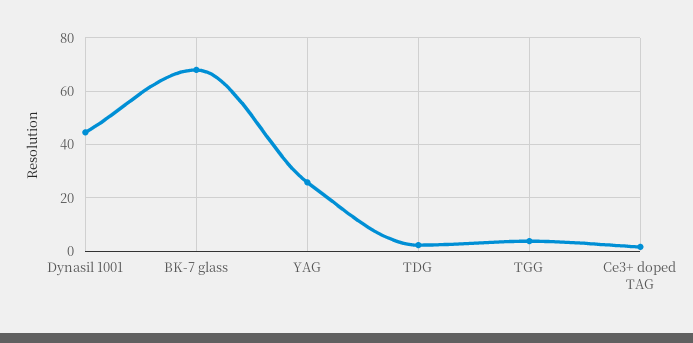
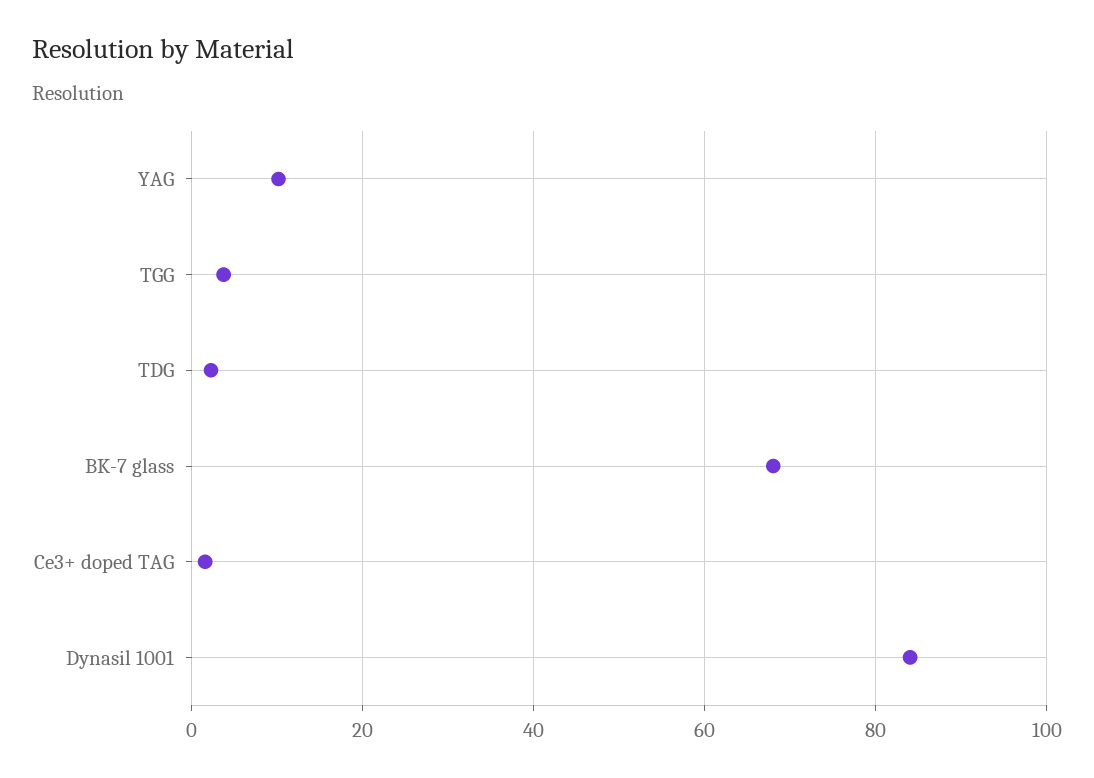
  {
-   "Dynasil 1001": 45,
+   "Dynasil 1001": 84,
    "BK-7 glass": 68,
-   "YAG": 25,
+   "YAG": 10,
    "TDG": 2,
    "TGG": 4,
    "Ce3+ doped TAG": 2
  }

